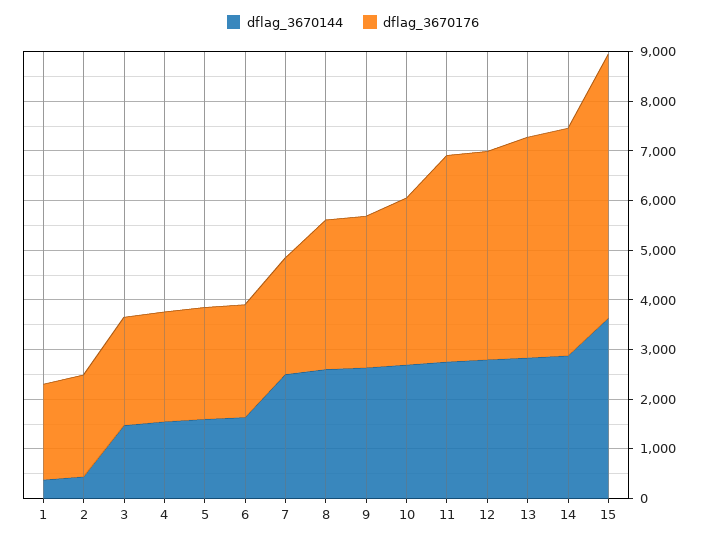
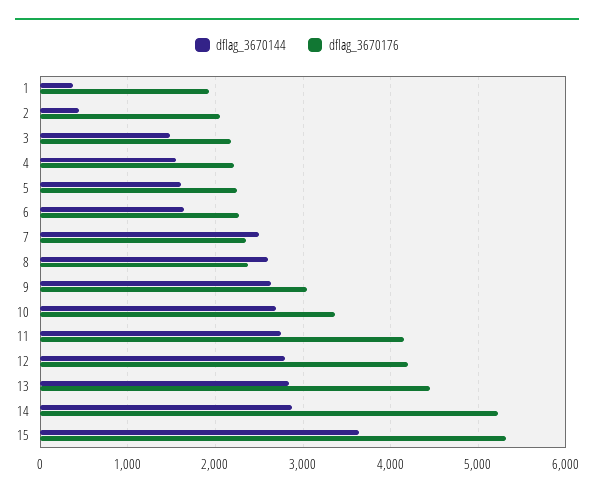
  {
    "dflag_3670144": {
      "1": 400,
      "2": 400,
      "3": 1500,
      "4": 1500,
      "5": 1600,
      "6": 1600,
      "7": 2500,
      "8": 2600,
      "9": 2600,
      "10": 2700,
      "11": 2800,
      "12": 2800,
      "13": 2800,
      "14": 2900,
      "15": 3600
    },
    "dflag_3670176": {
      "1": 1900,
      "2": 2100,
      "3": 2200,
      "4": 2200,
      "5": 2200,
      "6": 2300,
      "7": 2300,
-     "8": 3000,
+     "8": 2400,
      "9": 3100,
      "10": 3400,
      "11": 4200,
      "12": 4200,
      "13": 4400,
-     "14": 4600,
+     "14": 5200,
      "15": 5300
    }
  }

